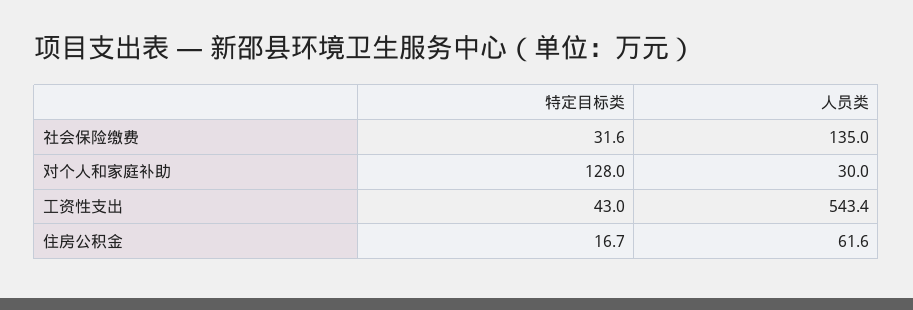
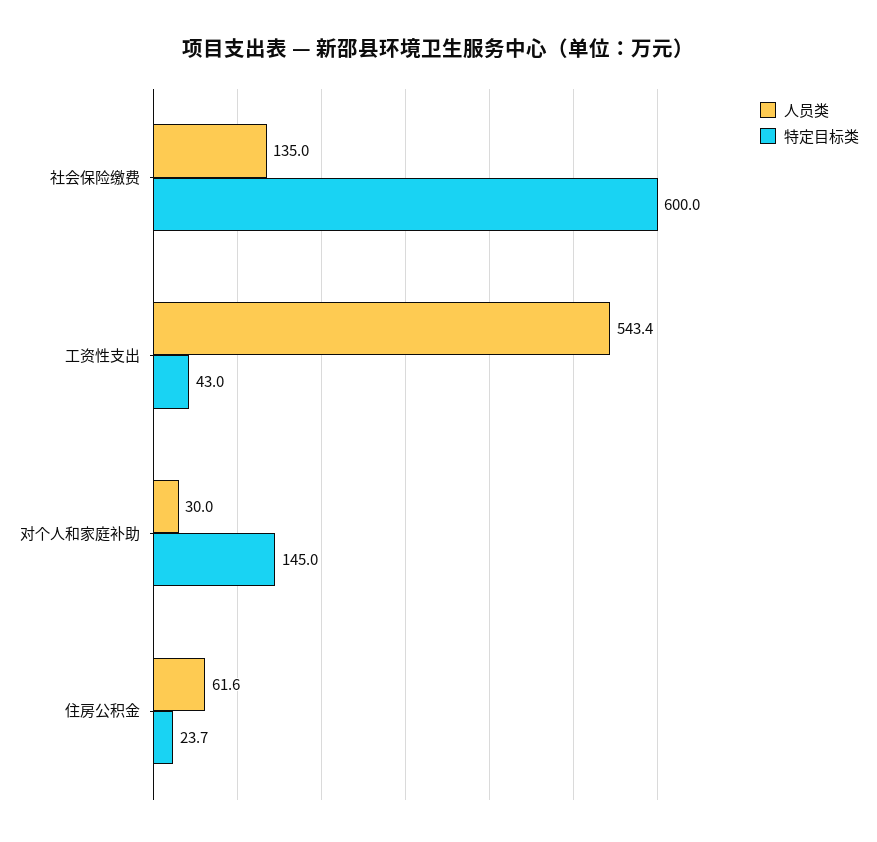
  {
    "特定目标类": {
-     "社会保险缴费": 31.6,
+     "社会保险缴费": 600,
-     "对个人和家庭补助": 128,
+     "对个人和家庭补助": 145,
      "工资性支出": 43,
-     "住房公积金": 16.7
+     "住房公积金": 23.7
    },
    "人员类": {
      "社会保险缴费": 135,
      "对个人和家庭补助": 30,
      "工资性支出": 543.4,
      "住房公积金": 61.6
    }
  }

